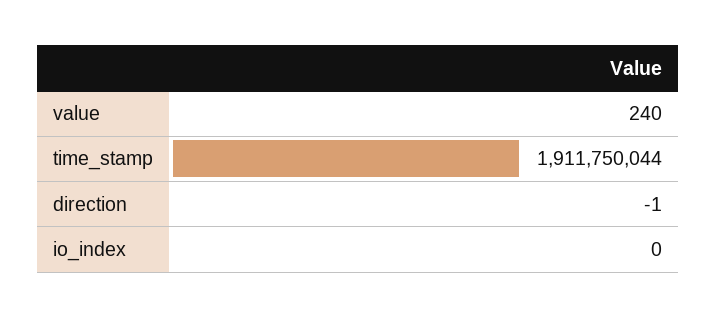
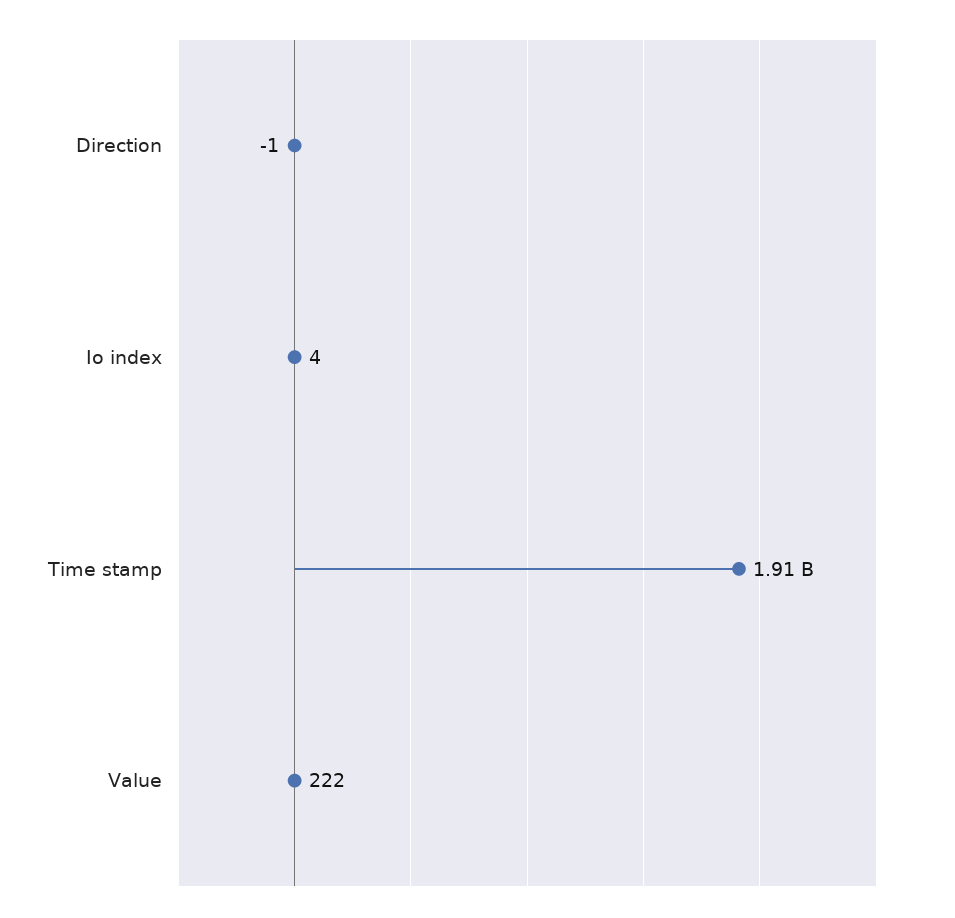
  {
-   "value": 240,
+   "value": 222,
    "time_stamp": 1911750044,
    "direction": -1,
-   "io_index": 0
+   "io_index": 4
  }

